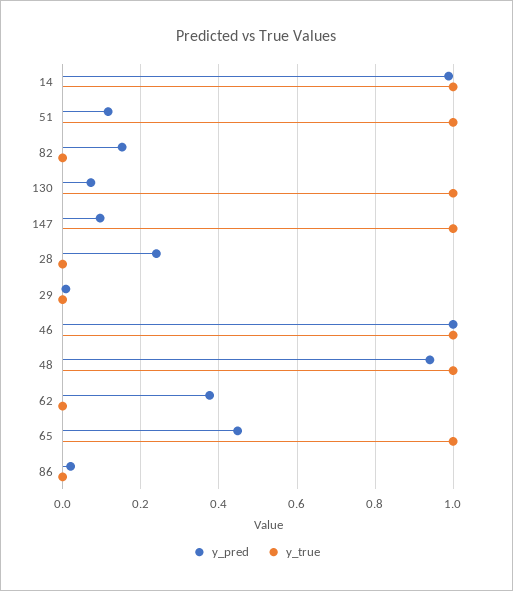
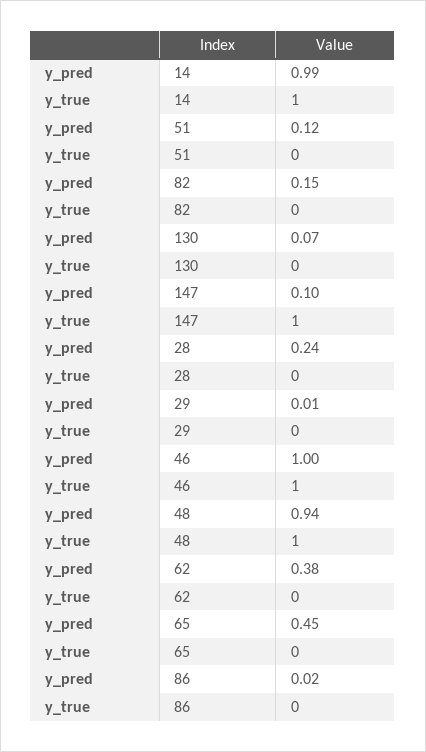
  {
    "y_pred": {
      "14": 0.99,
      "51": 0.12,
      "82": 0.15,
      "130": 0.07,
      "147": 0.1,
      "28": 0.24,
      "29": 0.01,
      "46": 1,
      "48": 0.94,
      "62": 0.38,
      "65": 0.45,
      "86": 0.02
    },
    "y_true": {
      "14": 1,
-     "51": 1,
+     "51": 0,
      "82": 0,
-     "130": 1,
+     "130": 0,
      "147": 1,
      "28": 0,
      "29": 0,
      "46": 1,
      "48": 1,
      "62": 0,
-     "65": 1,
+     "65": 0,
      "86": 0
    }
  }

